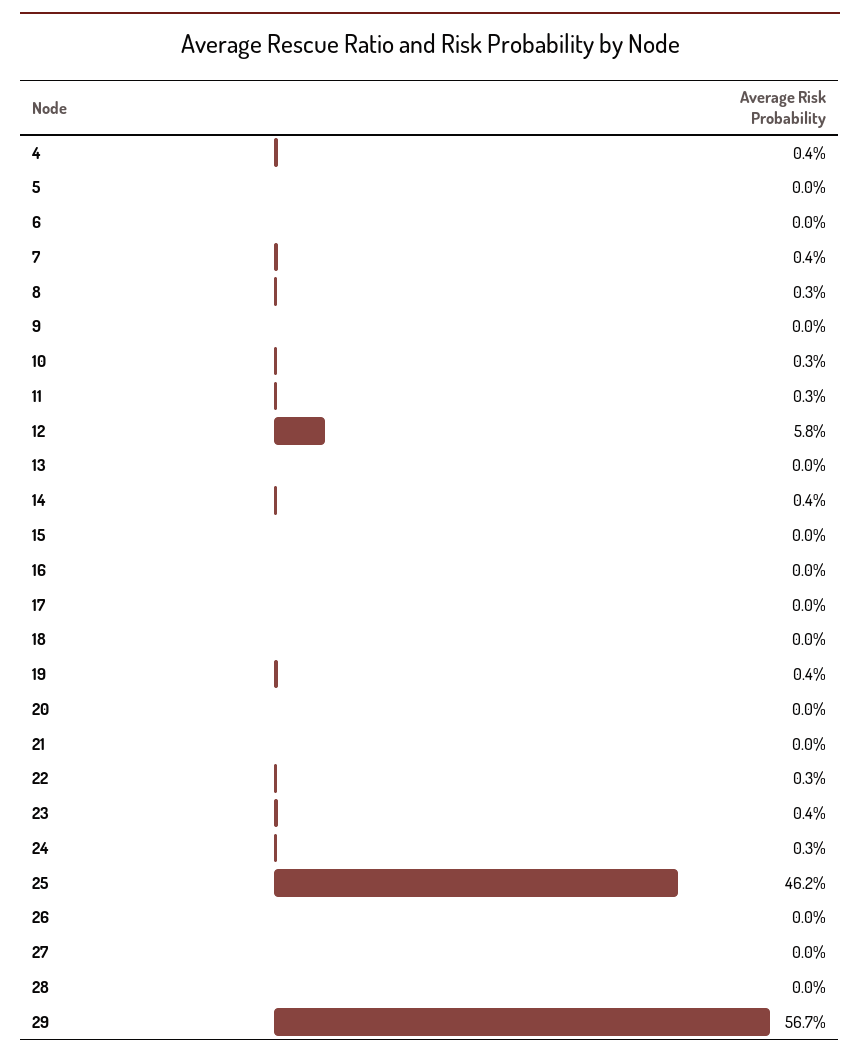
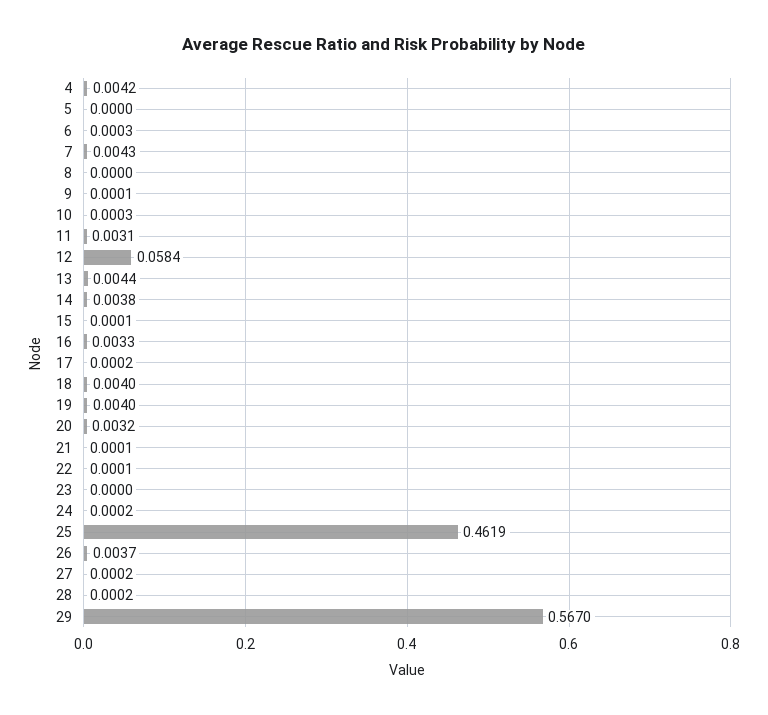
  {
    "4": 0.0042,
    "5": 0,
    "6": 0.0003,
    "7": 0.0043,
-   "8": 0.003,
+   "8": 0,
    "9": 0.0001,
-   "10": 0.003,
+   "10": 0.0003,
    "11": 0.0031,
    "12": 0.0584,
-   "13": 0,
+   "13": 0.0044,
    "14": 0.0038,
    "15": 0.0001,
-   "16": 0,
+   "16": 0.0033,
    "17": 0.0002,
-   "18": 0,
+   "18": 0.004,
    "19": 0.004,
-   "20": 0,
+   "20": 0.0032,
    "21": 0.0001,
-   "22": 0.003,
+   "22": 0.0001,
-   "23": 0.004,
+   "23": 0,
-   "24": 0.003,
+   "24": 0.0002,
    "25": 0.4619,
-   "26": 0,
+   "26": 0.0037,
    "27": 0.0002,
    "28": 0.0002,
    "29": 0.567
  }

